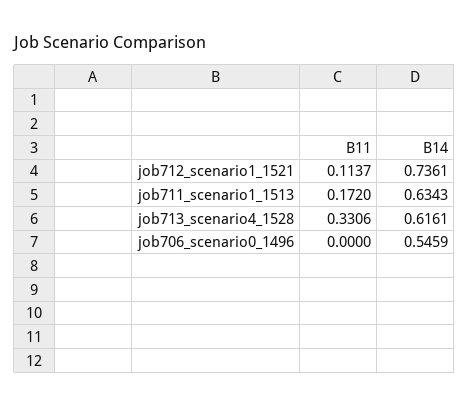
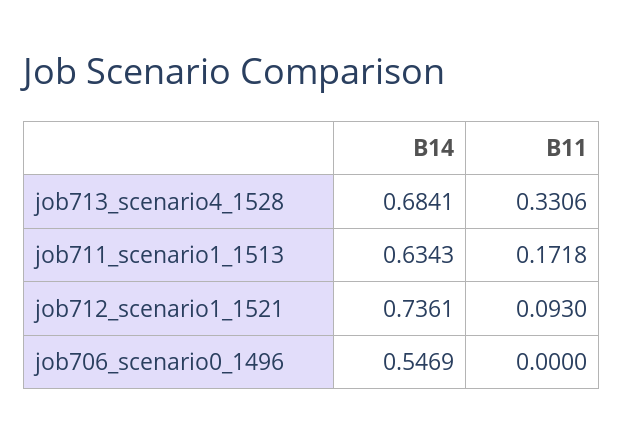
  {
    "B11": {
-     "job712_scenario1_1521": 0.1137,
+     "job712_scenario1_1521": 0.093,
-     "job711_scenario1_1513": 0.172,
+     "job711_scenario1_1513": 0.1718,
      "job713_scenario4_1528": 0.3306,
      "job706_scenario0_1496": 0
    },
    "B14": {
      "job712_scenario1_1521": 0.7361,
      "job711_scenario1_1513": 0.6343,
-     "job713_scenario4_1528": 0.6161,
+     "job713_scenario4_1528": 0.6841,
-     "job706_scenario0_1496": 0.5459
+     "job706_scenario0_1496": 0.5469
    }
  }

